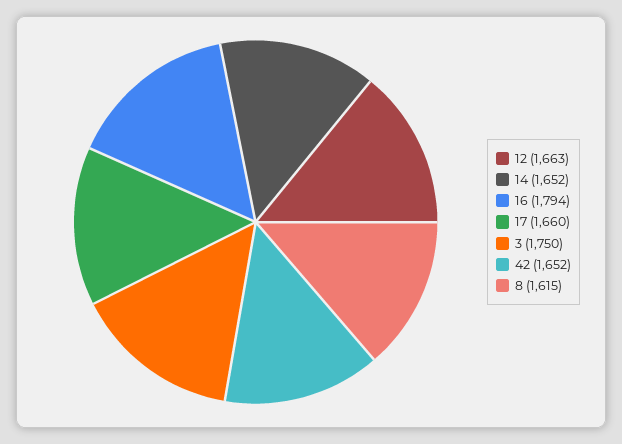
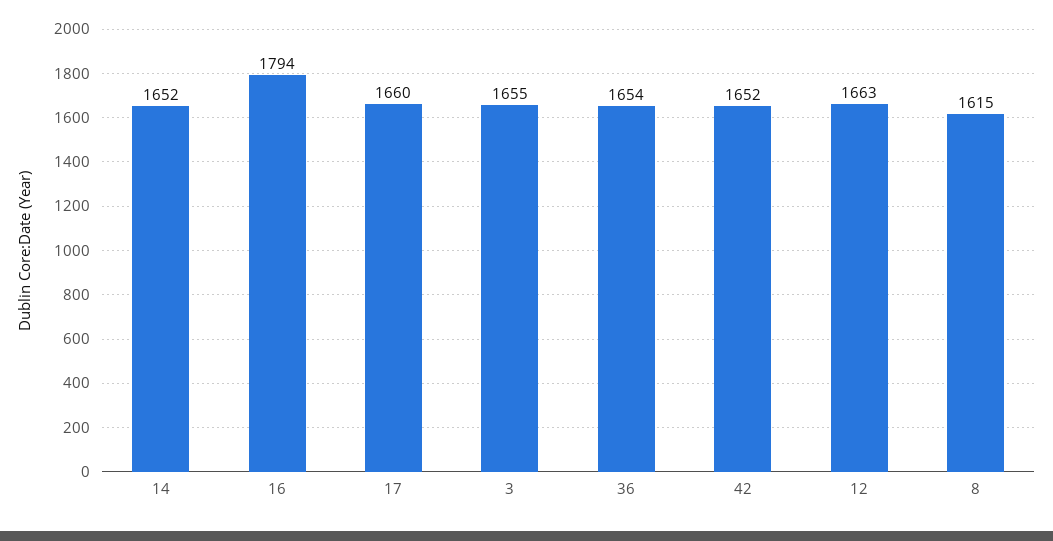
  {
    "12": 1663,
    "14": 1652,
    "16": 1794,
    "17": 1660,
-   "3": 1750,
+   "3": 1655,
    "42": 1652,
-   "8": 1615
+   "8": 1615,
+   "36": 1654
  }

